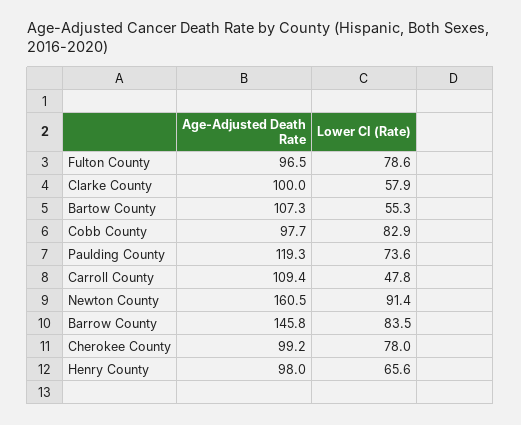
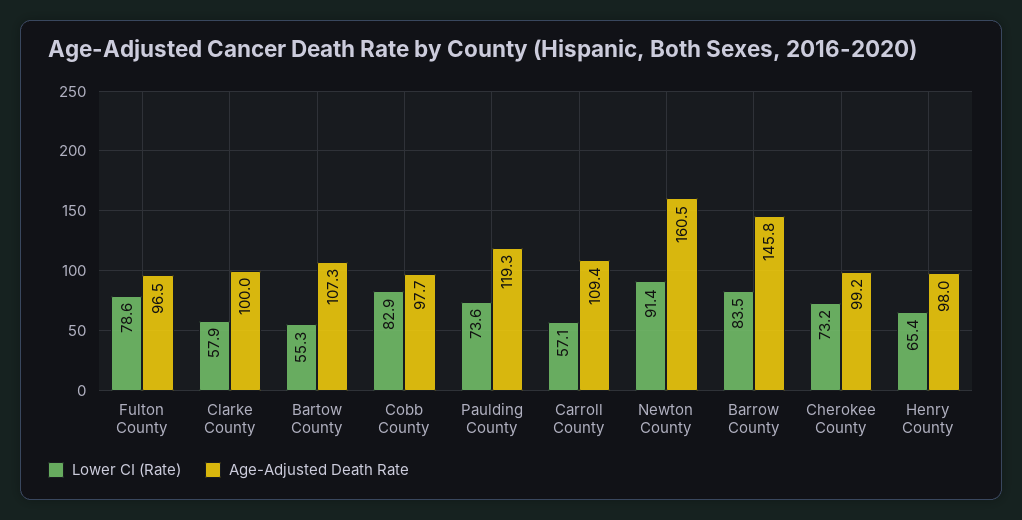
  {
    "Age-Adjusted Death Rate": {
      "Fulton County": 96.5,
      "Clarke County": 100,
      "Bartow County": 107.3,
      "Cobb County": 97.7,
      "Paulding County": 119.3,
      "Carroll County": 109.4,
      "Newton County": 160.5,
      "Barrow County": 145.8,
      "Cherokee County": 99.2,
      "Henry County": 98
    },
    "Lower CI (Rate)": {
      "Fulton County": 78.6,
      "Clarke County": 57.9,
      "Bartow County": 55.3,
      "Cobb County": 82.9,
      "Paulding County": 73.6,
-     "Carroll County": 47.8,
+     "Carroll County": 57.1,
      "Newton County": 91.4,
      "Barrow County": 83.5,
-     "Cherokee County": 78,
+     "Cherokee County": 73.2,
-     "Henry County": 65.6
+     "Henry County": 65.4
    }
  }

